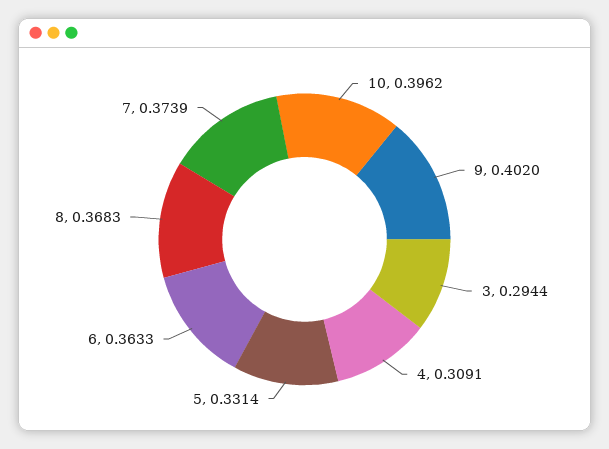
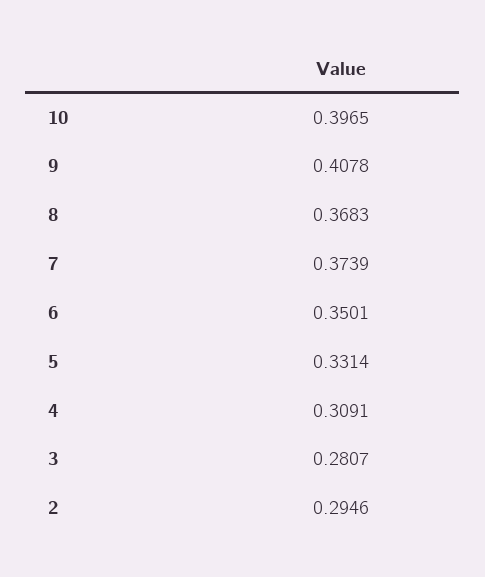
  {
-   "10": 0.3962,
+   "10": 0.3965,
-   "9": 0.402,
+   "9": 0.4078,
-   "3": 0.2944,
+   "3": 0.2807,
    "4": 0.3091,
    "5": 0.3314,
-   "6": 0.3633,
+   "6": 0.3501,
    "8": 0.3683,
-   "7": 0.3739
+   "7": 0.3739,
+   "2": 0.2946
  }

